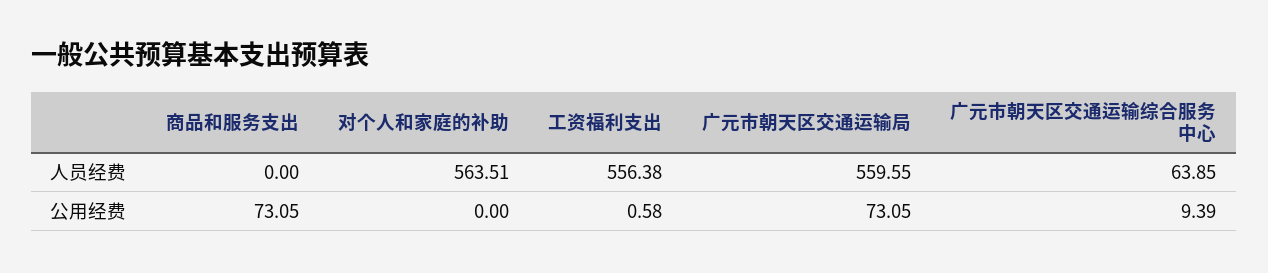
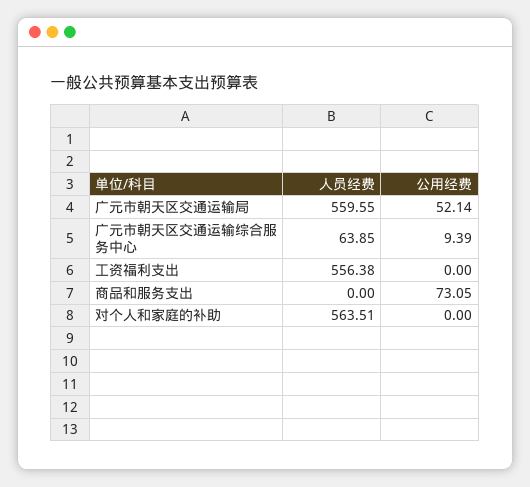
  {
    "商品和服务支出": {
      "人员经费": 0,
      "公用经费": 73.05
    },
    "对个人和家庭的补助": {
      "人员经费": 563.51,
      "公用经费": 0
    },
    "工资福利支出": {
      "人员经费": 556.38,
-     "公用经费": 0.58
+     "公用经费": 0
    },
    "广元市朝天区交通运输局": {
      "人员经费": 559.55,
-     "公用经费": 73.05
+     "公用经费": 52.14
    },
    "广元市朝天区交通运输综合服务中心": {
      "人员经费": 63.85,
      "公用经费": 9.39
    }
  }

